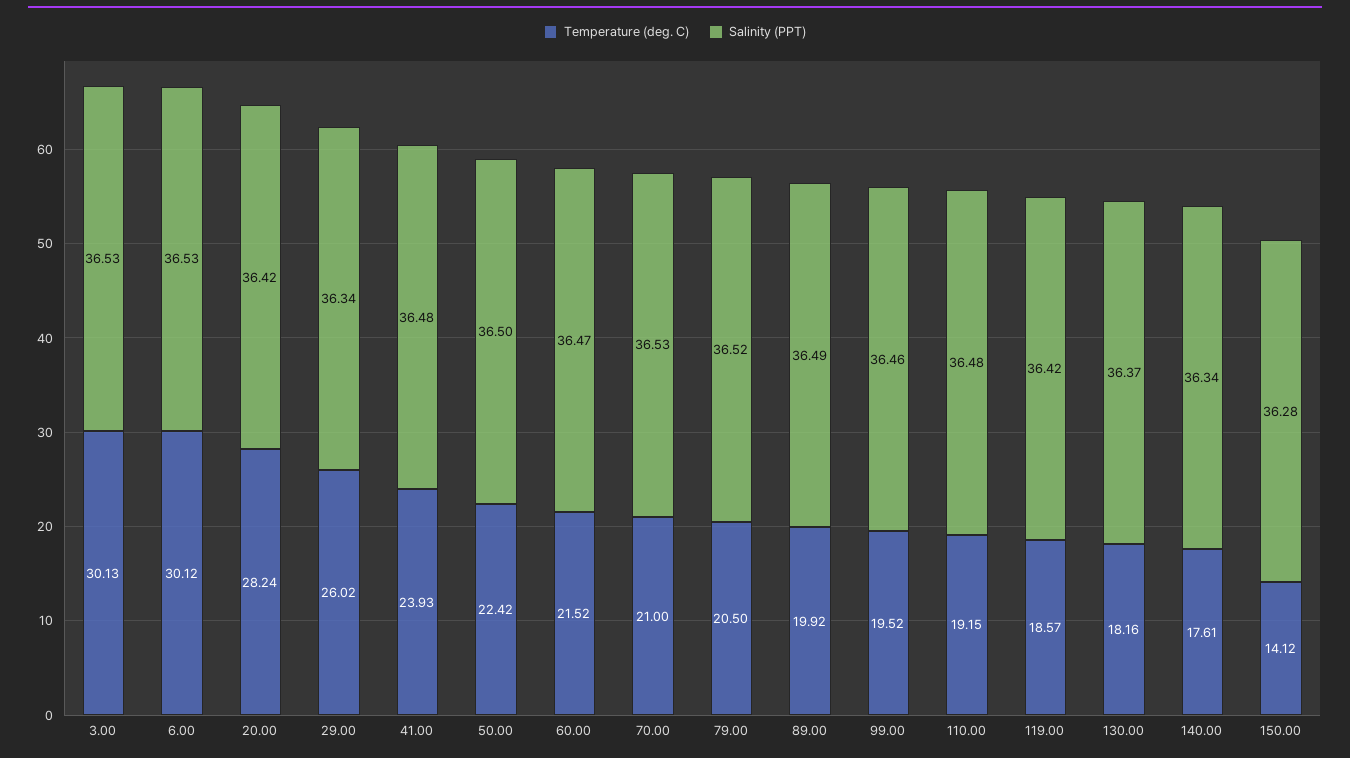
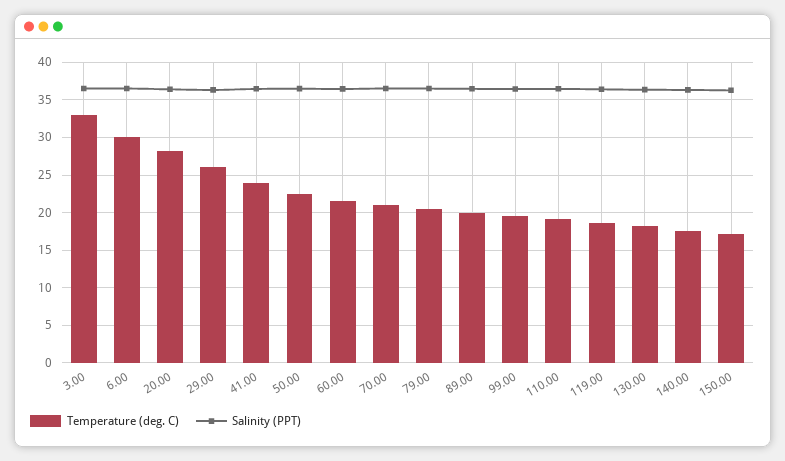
  {
    "Temperature (deg. C)": {
-     "3.00": 30.13,
+     "3.00": 33,
      "6.00": 30.12,
      "20.00": 28.24,
      "29.00": 26.02,
      "41.00": 23.93,
      "50.00": 22.42,
      "60.00": 21.52,
      "70.00": 21,
      "79.00": 20.5,
      "89.00": 19.92,
      "99.00": 19.52,
      "110.00": 19.15,
      "119.00": 18.57,
      "130.00": 18.16,
      "140.00": 17.61,
-     "150.00": 14.12
+     "150.00": 17
    },
    "Salinity (PPT)": {
      "3.00": 36.53,
      "6.00": 36.53,
      "20.00": 36.42,
      "29.00": 36.34,
      "41.00": 36.48,
      "50.00": 36.5,
      "60.00": 36.47,
      "70.00": 36.53,
      "79.00": 36.52,
      "89.00": 36.49,
      "99.00": 36.46,
      "110.00": 36.48,
      "119.00": 36.42,
      "130.00": 36.37,
      "140.00": 36.34,
      "150.00": 36.28
    }
  }

